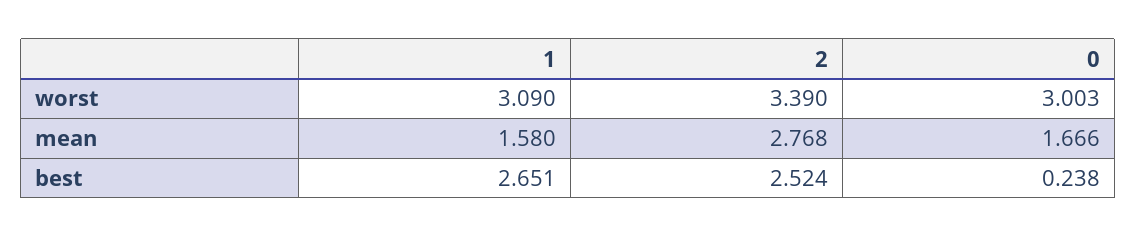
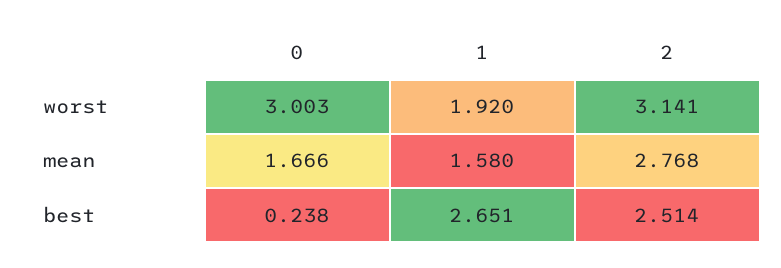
  {
    "1": {
-     "worst": 3.09,
+     "worst": 1.92,
      "mean": 1.58,
      "best": 2.651
    },
    "2": {
-     "worst": 3.39,
+     "worst": 3.141,
      "mean": 2.768,
-     "best": 2.524
+     "best": 2.514
    },
    "0": {
      "worst": 3.003,
      "mean": 1.666,
      "best": 0.238
    }
  }

